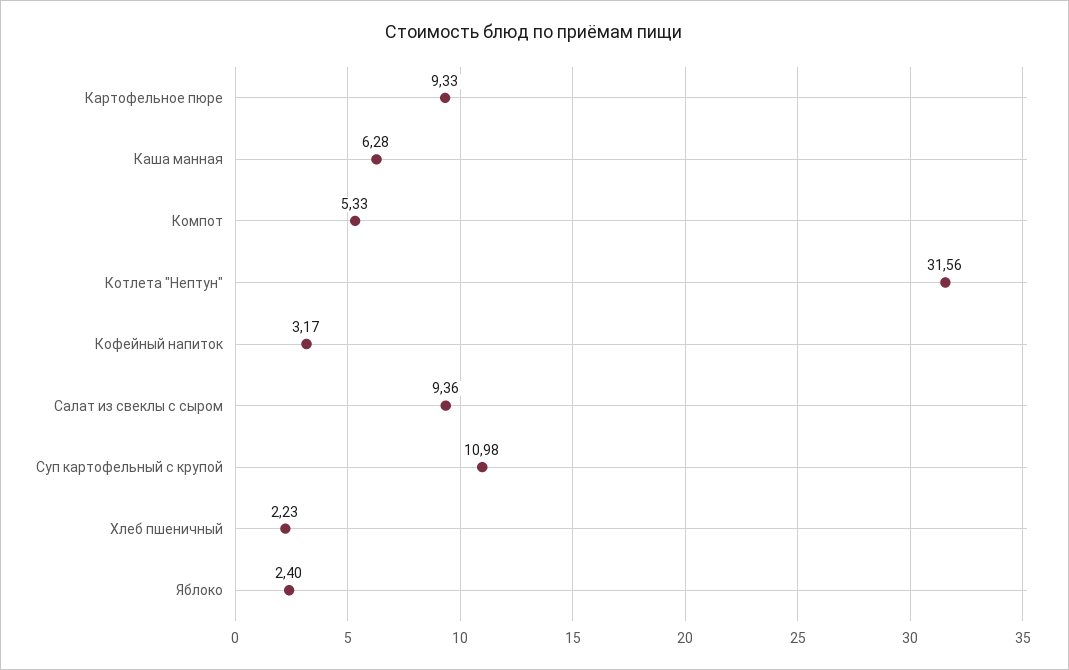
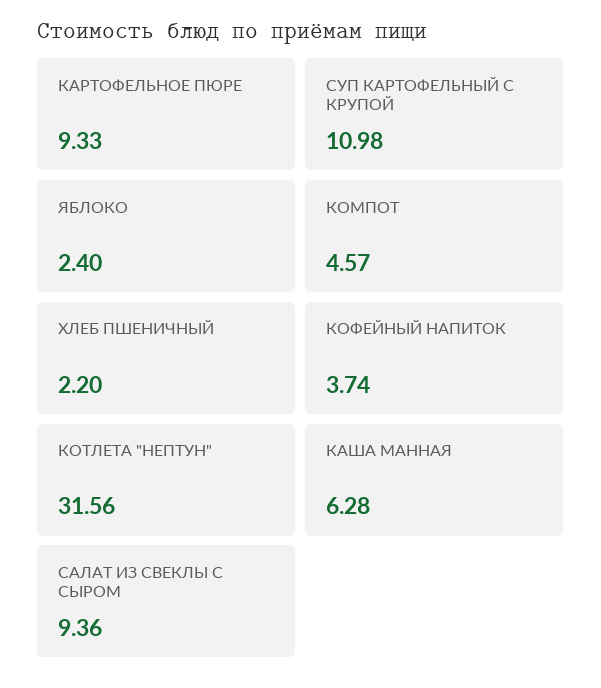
  {
    "Картофельное пюре": 9.33,
    "Каша манная": 6.28,
-   "Компот": 5.33,
+   "Компот": 4.57,
    "Котлета \"Нептун\"": 31.56,
-   "Кофейный напиток": 3.17,
+   "Кофейный напиток": 3.74,
    "Салат из свеклы с сыром": 9.36,
    "Суп картофельный с крупой": 10.98,
-   "Хлеб пшеничный": 2.23,
+   "Хлеб пшеничный": 2.2,
    "Яблоко": 2.4
  }

